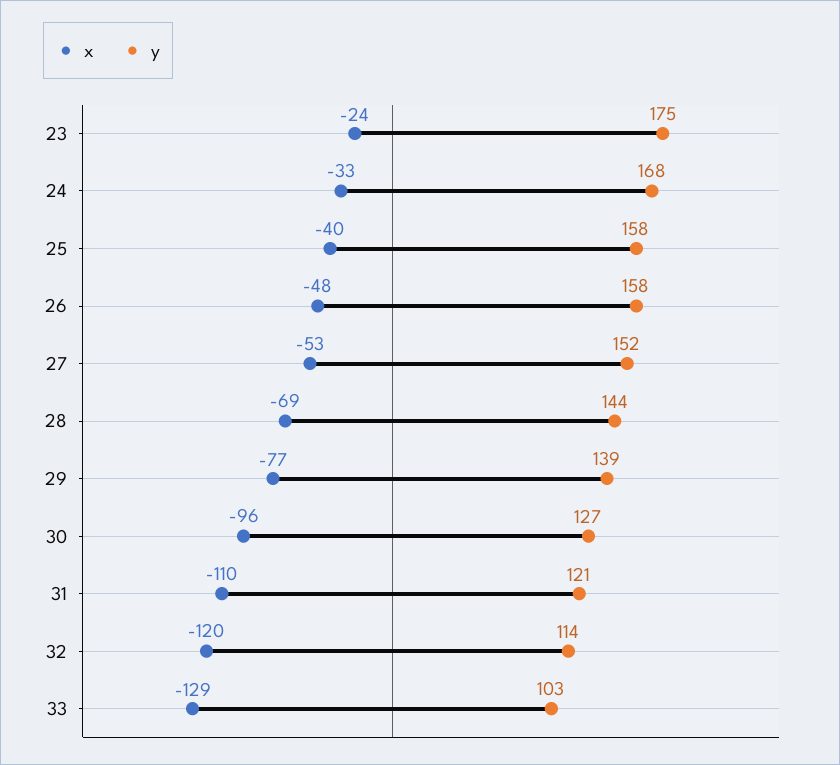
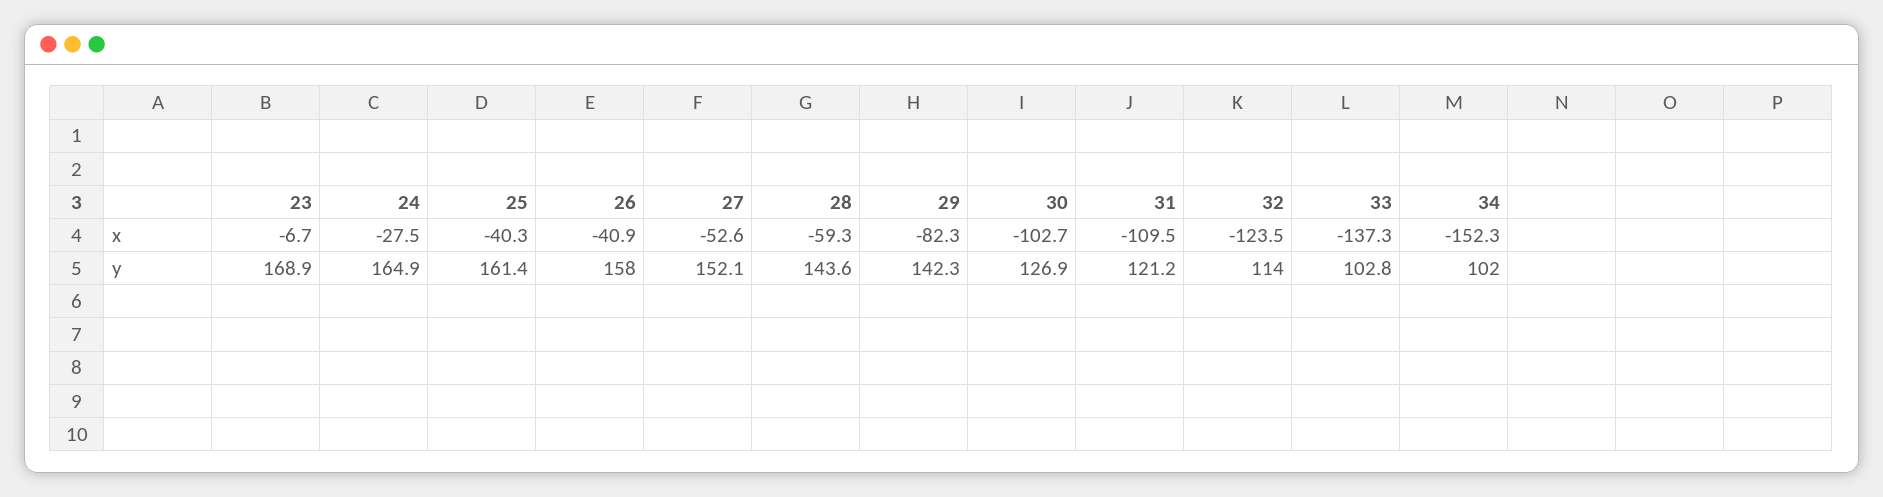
  {
    "x": {
-     "23": -24,
+     "23": -6.7,
-     "24": -33,
+     "24": -27.5,
      "25": -40.3,
-     "26": -48,
+     "26": -40.9,
      "27": -52.6,
-     "28": -69,
+     "28": -59.3,
-     "29": -77,
+     "29": -82.3,
-     "30": -96,
+     "30": -102.7,
      "31": -109.5,
-     "32": -120,
+     "32": -123.5,
-     "33": -129
+     "33": -137.3,
+     "34": -152.3
    },
    "y": {
-     "23": 175,
+     "23": 168.9,
-     "24": 168,
+     "24": 164.9,
-     "25": 158,
+     "25": 161.4,
      "26": 158,
      "27": 152.1,
      "28": 143.6,
-     "29": 139,
+     "29": 142.3,
      "30": 126.9,
      "31": 121.2,
      "32": 114,
-     "33": 102.8
+     "33": 102.8,
+     "34": 102
    }
  }

